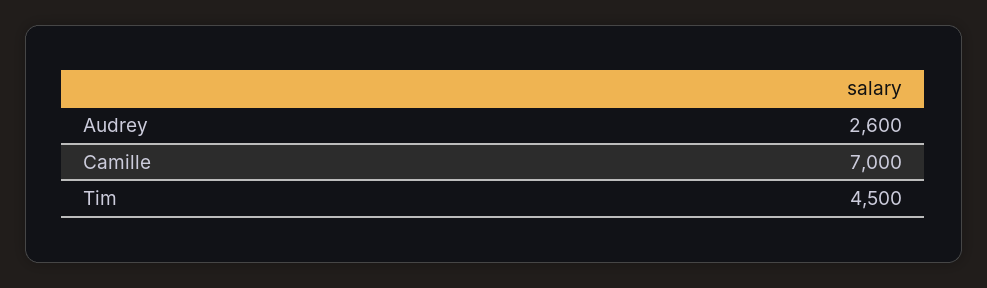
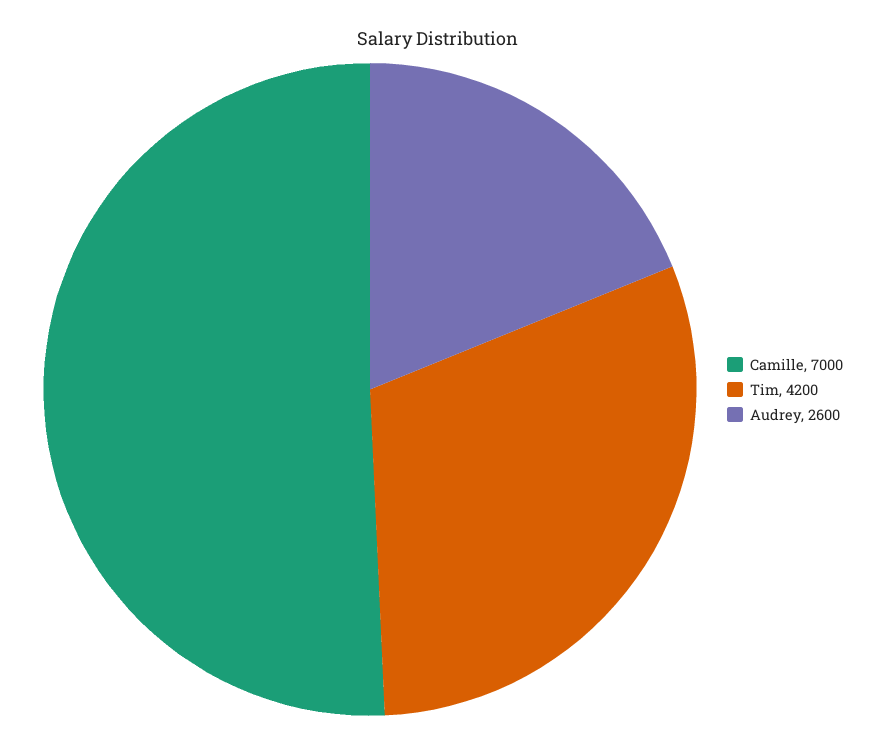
  {
    "Audrey": 2600,
    "Camille": 7000,
-   "Tim": 4500
+   "Tim": 4200
  }

